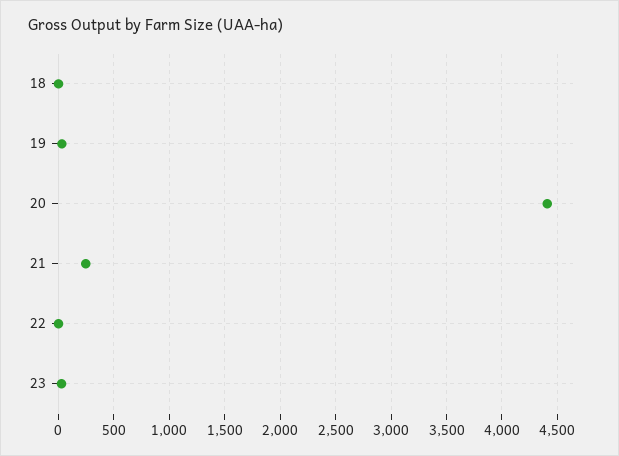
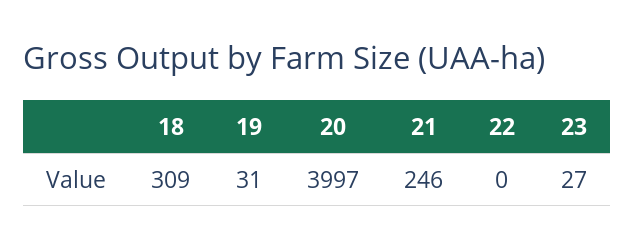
  {
-   "18": 0,
+   "18": 309,
    "19": 31,
-   "20": 4400,
+   "20": 3997,
    "21": 246,
    "22": 0,
    "23": 27
  }

